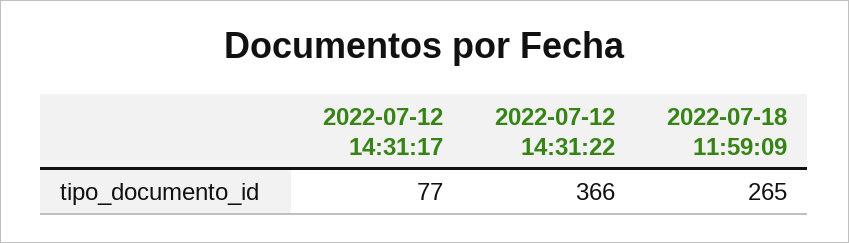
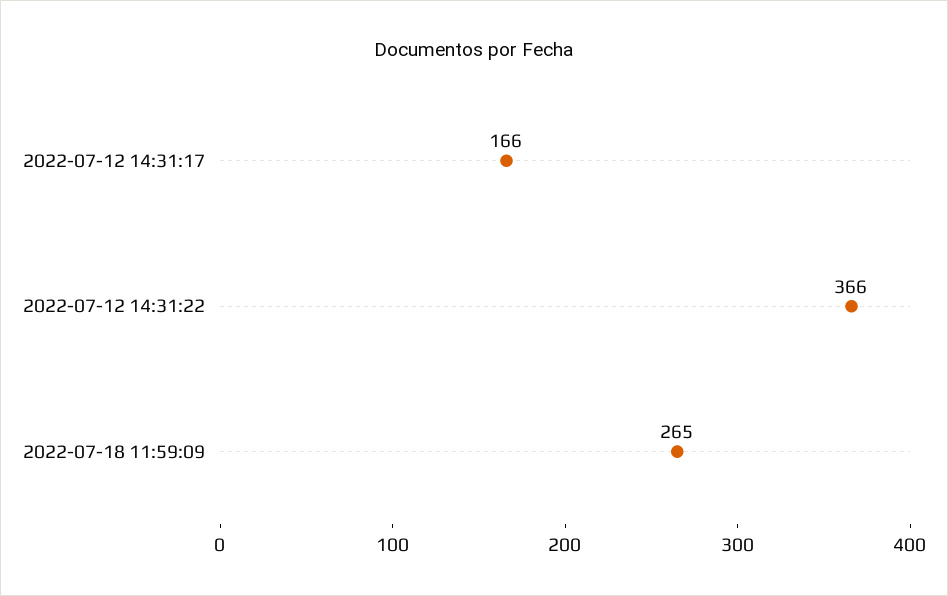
  {
-   "2022-07-12 14:31:17": 77,
+   "2022-07-12 14:31:17": 166,
    "2022-07-12 14:31:22": 366,
    "2022-07-18 11:59:09": 265
  }

